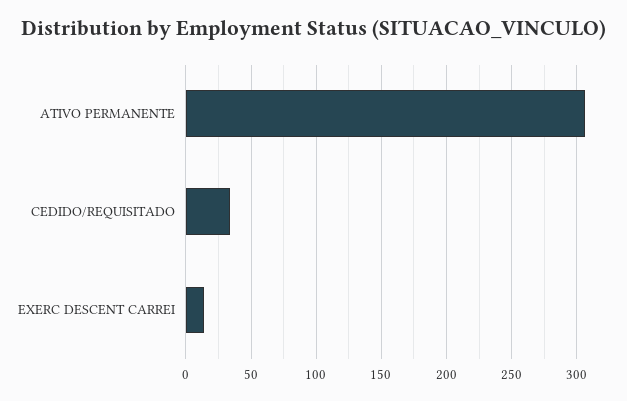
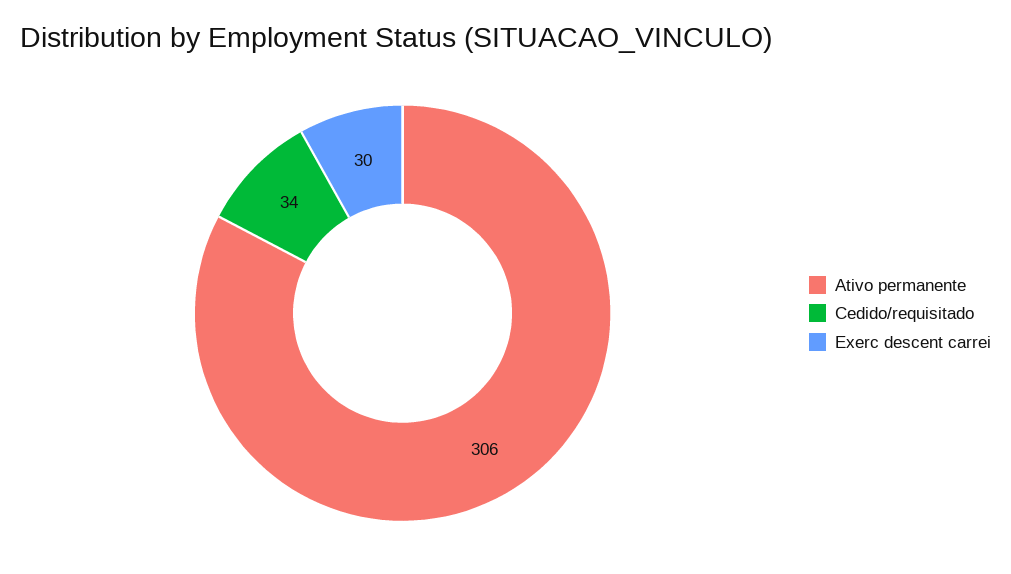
  {
    "ATIVO PERMANENTE": 306,
    "CEDIDO/REQUISITADO": 34,
-   "EXERC DESCENT CARREI": 15
+   "EXERC DESCENT CARREI": 30
  }

